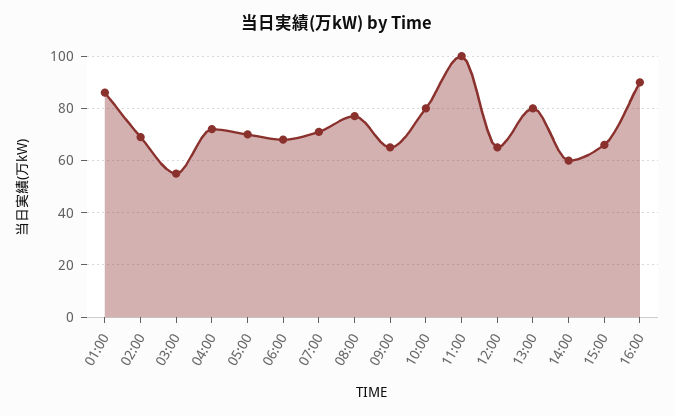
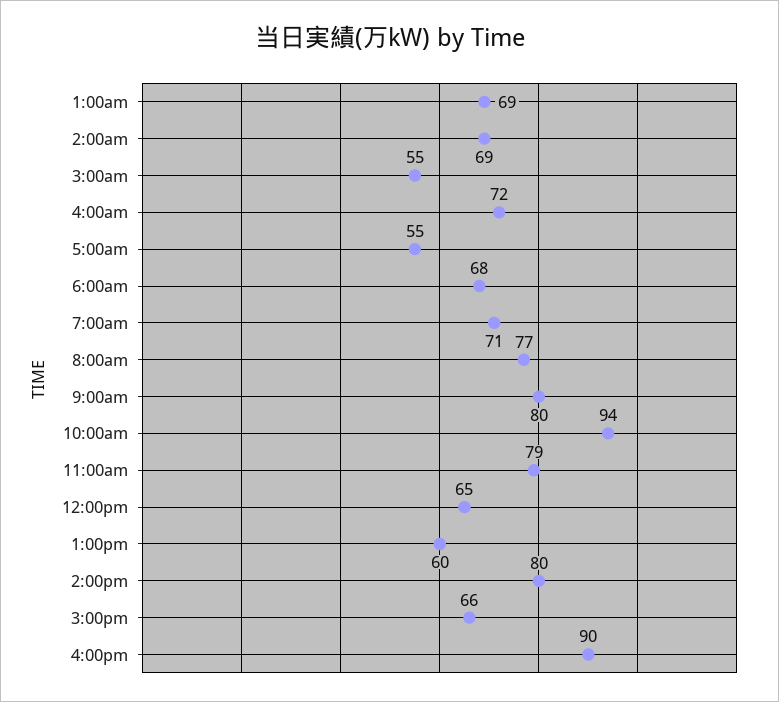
  {
-   "01:00": 85,
+   "01:00": 69,
    "02:00": 69,
    "03:00": 55,
    "04:00": 72,
-   "05:00": 70,
+   "05:00": 55,
    "06:00": 68,
    "07:00": 71,
    "08:00": 77,
-   "09:00": 65,
+   "09:00": 80,
-   "10:00": 80,
+   "10:00": 94,
-   "11:00": 100,
+   "11:00": 79,
    "12:00": 65,
-   "13:00": 80,
+   "13:00": 60,
-   "14:00": 60,
+   "14:00": 80,
    "15:00": 66,
    "16:00": 90
  }

